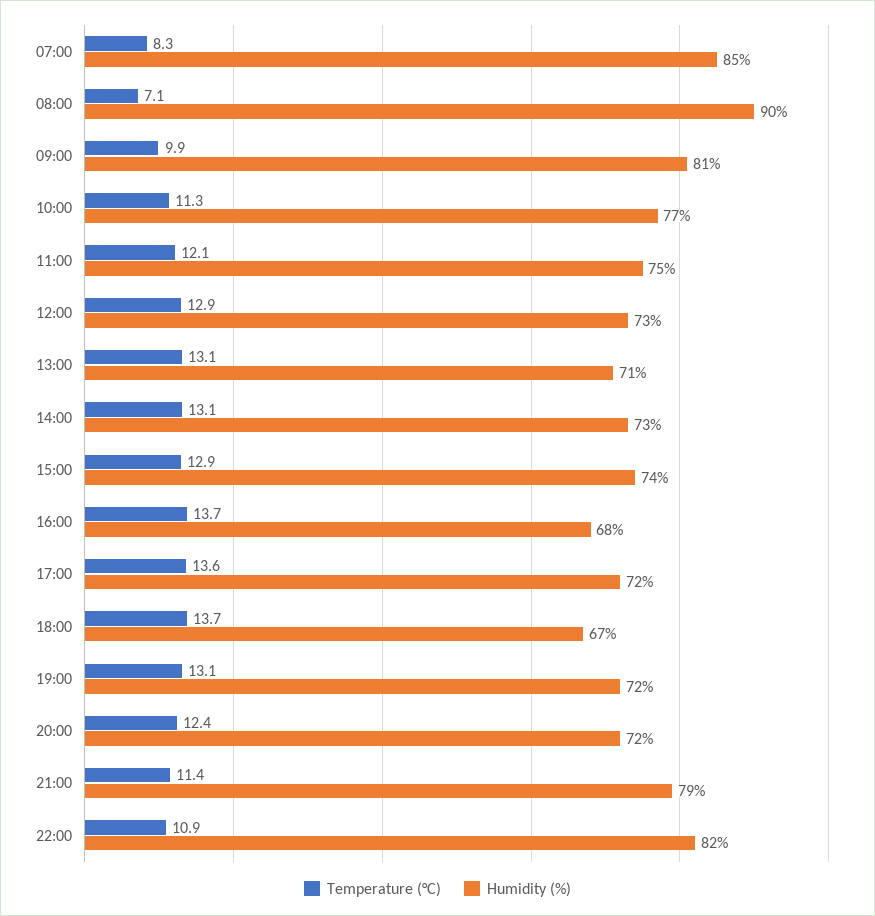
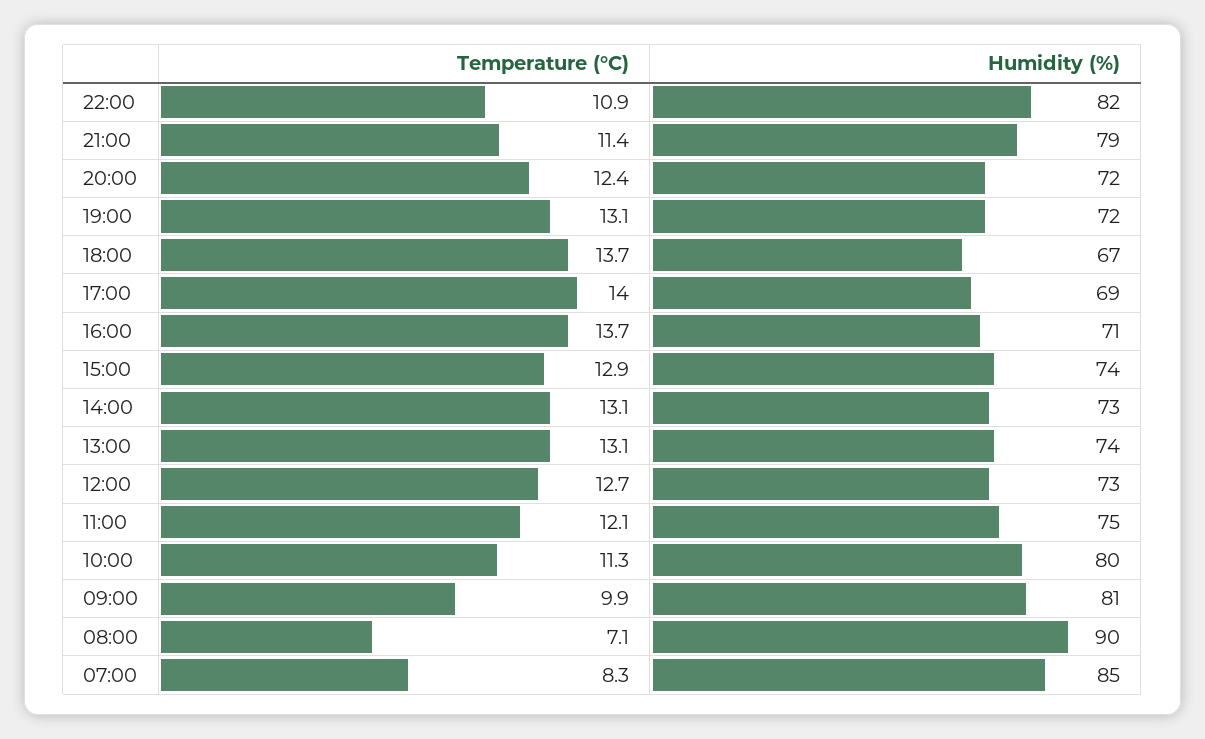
  {
    "Temperature (°C)": {
      "07:00": 8.3,
      "08:00": 7.1,
      "09:00": 9.9,
      "10:00": 11.3,
      "11:00": 12.1,
-     "12:00": 12.9,
+     "12:00": 12.7,
      "13:00": 13.1,
      "14:00": 13.1,
      "15:00": 12.9,
      "16:00": 13.7,
-     "17:00": 13.6,
+     "17:00": 14,
      "18:00": 13.7,
      "19:00": 13.1,
      "20:00": 12.4,
      "21:00": 11.4,
      "22:00": 10.9
    },
    "Humidity (%)": {
      "07:00": 85,
      "08:00": 90,
      "09:00": 81,
-     "10:00": 77,
+     "10:00": 80,
      "11:00": 75,
      "12:00": 73,
-     "13:00": 71,
+     "13:00": 74,
      "14:00": 73,
      "15:00": 74,
-     "16:00": 68,
+     "16:00": 71,
-     "17:00": 72,
+     "17:00": 69,
      "18:00": 67,
      "19:00": 72,
      "20:00": 72,
      "21:00": 79,
      "22:00": 82
    }
  }

